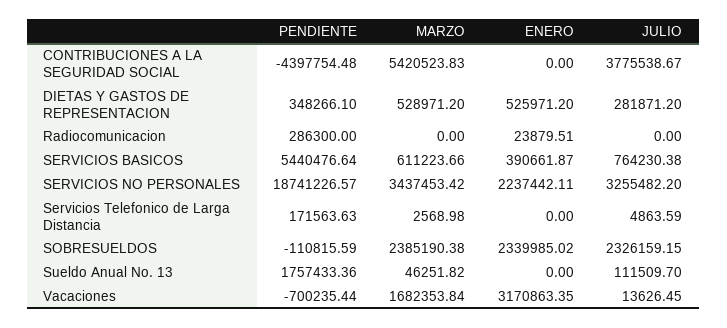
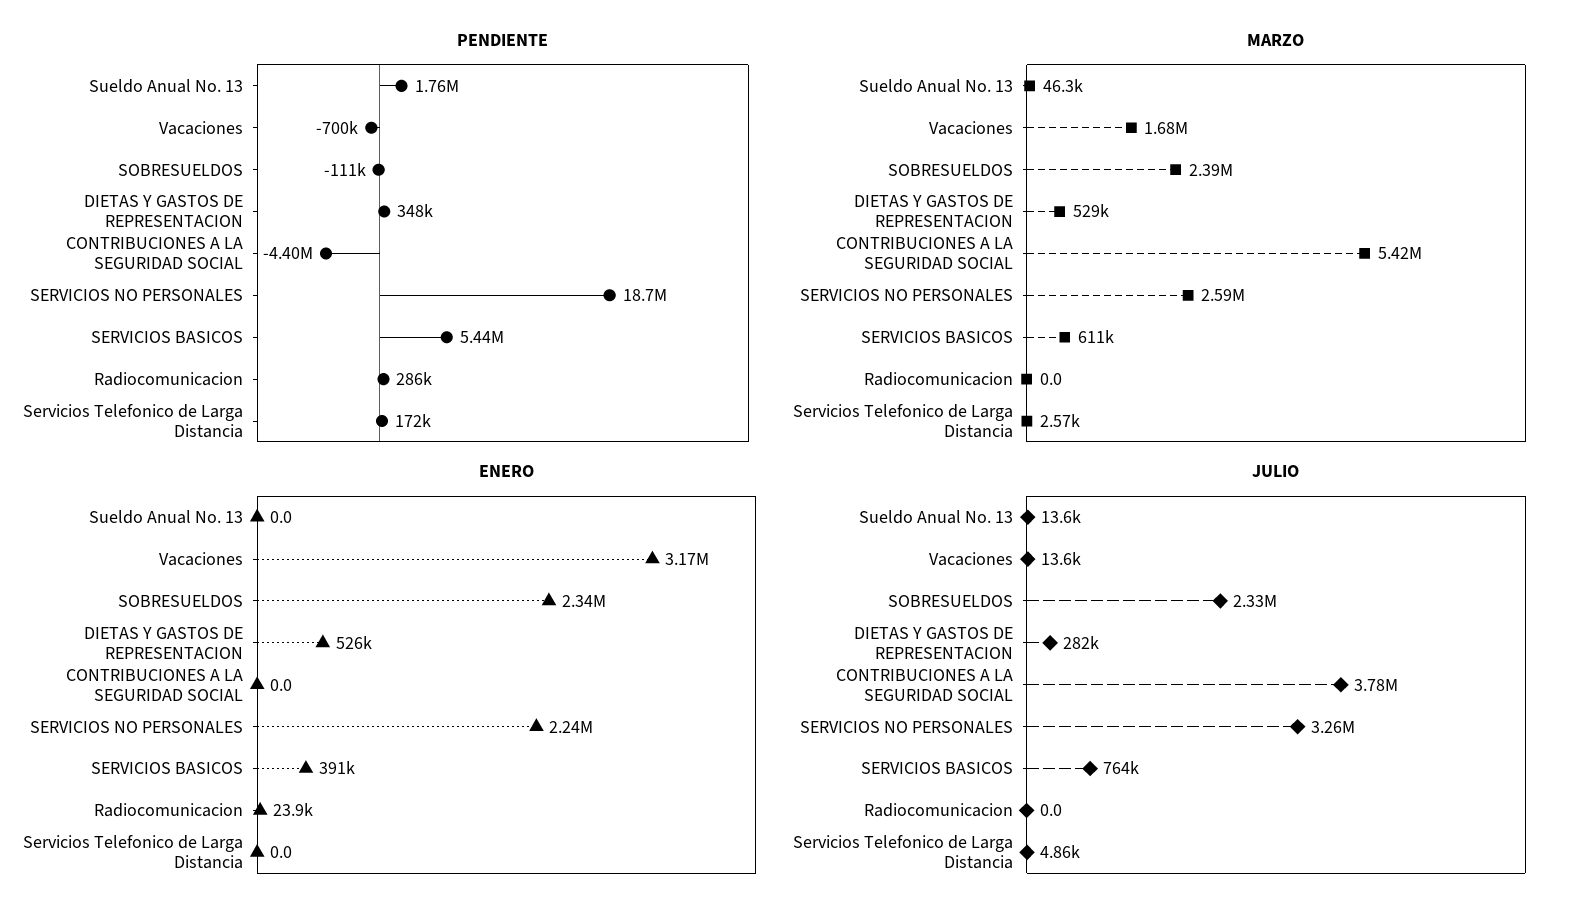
  {
    "PENDIENTE": {
      "CONTRIBUCIONES A LA SEGURIDAD SOCIAL": -4397754.48,
      "DIETAS Y GASTOS DE REPRESENTACION": 348266.1,
      "Radiocomunicacion": 286300,
      "SERVICIOS BASICOS": 5440476.64,
      "SERVICIOS NO PERSONALES": 18741226.57,
      "Servicios Telefonico de Larga Distancia": 171563.63,
      "SOBRESUELDOS": -110815.59,
      "Sueldo Anual No. 13": 1757433.36,
      "Vacaciones": -700235.44
    },
    "MARZO": {
      "CONTRIBUCIONES A LA SEGURIDAD SOCIAL": 5420523.83,
      "DIETAS Y GASTOS DE REPRESENTACION": 528971.2,
      "Radiocomunicacion": 0,
      "SERVICIOS BASICOS": 611223.66,
-     "SERVICIOS NO PERSONALES": 3437453.42,
+     "SERVICIOS NO PERSONALES": 2590000,
      "Servicios Telefonico de Larga Distancia": 2568.98,
      "SOBRESUELDOS": 2385190.38,
      "Sueldo Anual No. 13": 46251.82,
      "Vacaciones": 1682353.84
    },
    "ENERO": {
      "CONTRIBUCIONES A LA SEGURIDAD SOCIAL": 0,
      "DIETAS Y GASTOS DE REPRESENTACION": 525971.2,
      "Radiocomunicacion": 23879.51,
      "SERVICIOS BASICOS": 390661.87,
      "SERVICIOS NO PERSONALES": 2237442.11,
      "Servicios Telefonico de Larga Distancia": 0,
      "SOBRESUELDOS": 2339985.02,
      "Sueldo Anual No. 13": 0,
      "Vacaciones": 3170863.35
    },
    "JULIO": {
      "CONTRIBUCIONES A LA SEGURIDAD SOCIAL": 3775538.67,
      "DIETAS Y GASTOS DE REPRESENTACION": 281871.2,
      "Radiocomunicacion": 0,
      "SERVICIOS BASICOS": 764230.38,
      "SERVICIOS NO PERSONALES": 3255482.2,
      "Servicios Telefonico de Larga Distancia": 4863.59,
      "SOBRESUELDOS": 2326159.15,
-     "Sueldo Anual No. 13": 111509.7,
+     "Sueldo Anual No. 13": 13600,
      "Vacaciones": 13626.45
    }
  }

